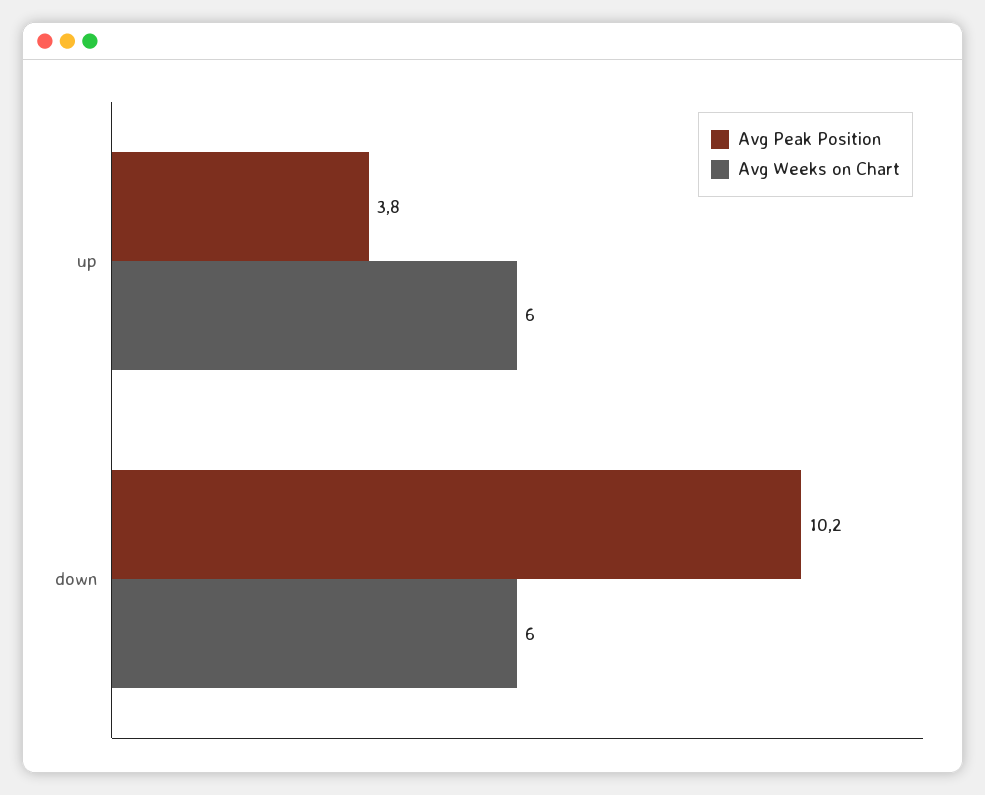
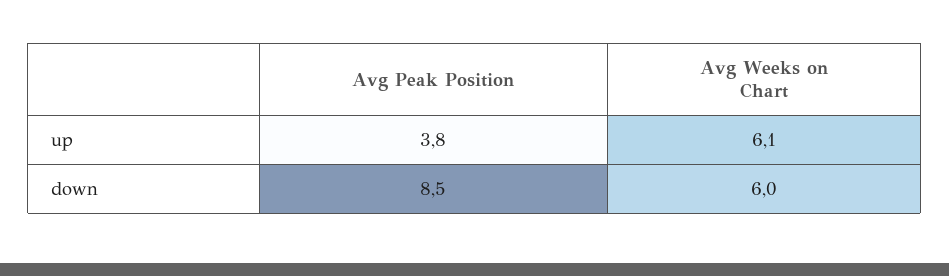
  {
    "Avg Peak Position": {
      "up": 3.8,
-     "down": 10.2
+     "down": 8.5
    },
    "Avg Weeks on Chart": {
-     "up": 6,
+     "up": 6.1,
      "down": 6
    }
  }

